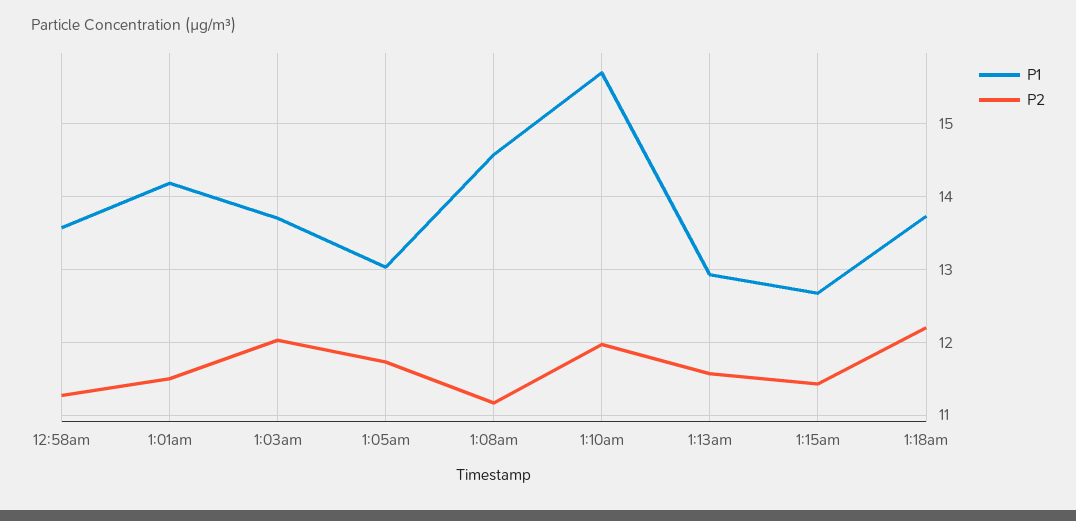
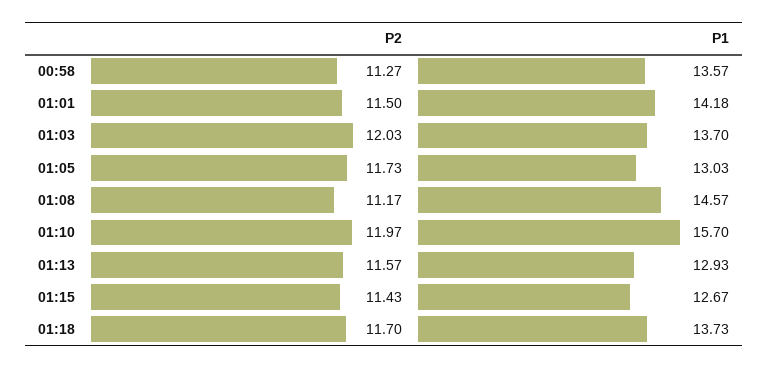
  {
    "P1": {
      "12:58am": 13.57,
      "1:01am": 14.18,
      "1:03am": 13.7,
      "1:05am": 13.03,
      "1:08am": 14.57,
      "1:10am": 15.7,
      "1:13am": 12.93,
      "1:15am": 12.67,
      "1:18am": 13.73
    },
    "P2": {
      "12:58am": 11.27,
      "1:01am": 11.5,
      "1:03am": 12.03,
      "1:05am": 11.73,
      "1:08am": 11.17,
      "1:10am": 11.97,
      "1:13am": 11.57,
      "1:15am": 11.43,
-     "1:18am": 12.2
+     "1:18am": 11.7
    }
  }

